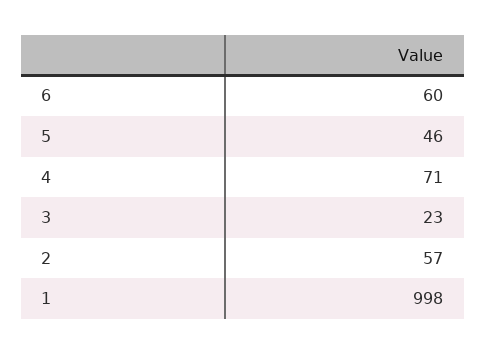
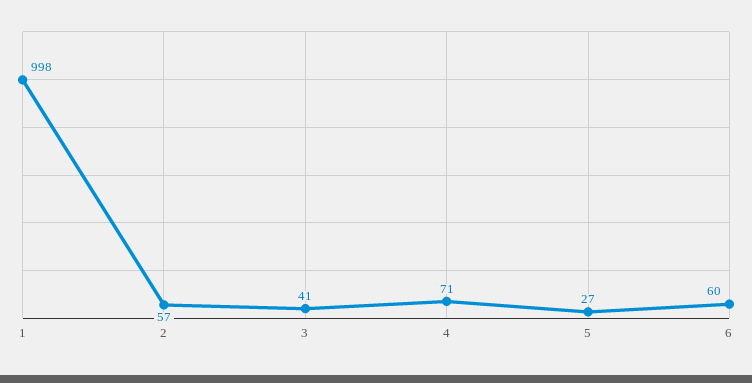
  {
    "6": 60,
-   "5": 46,
+   "5": 27,
    "4": 71,
-   "3": 23,
+   "3": 41,
    "2": 57,
    "1": 998
  }

